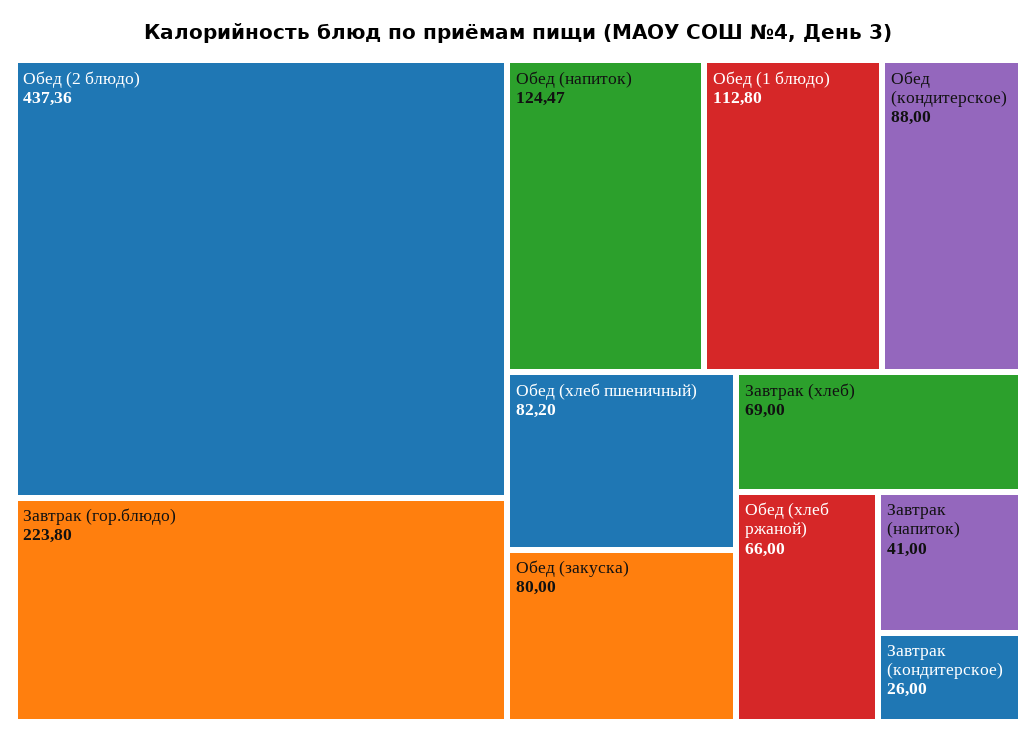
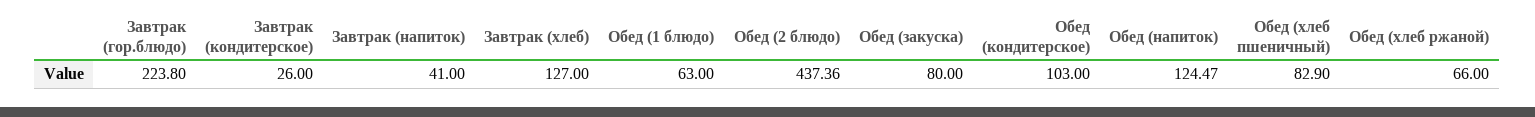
  {
    "Обед (2 блюдо)": 437.36,
    "Завтрак (гор.блюдо)": 223.8,
    "Обед (напиток)": 124.47,
-   "Обед (1 блюдо)": 112.8,
+   "Обед (1 блюдо)": 63,
-   "Обед (кондитерское)": 88,
+   "Обед (кондитерское)": 103,
-   "Обед (хлеб пшеничный)": 82.2,
+   "Обед (хлеб пшеничный)": 82.9,
    "Обед (закуска)": 80,
-   "Завтрак (хлеб)": 69,
+   "Завтрак (хлеб)": 127,
    "Обед (хлеб ржаной)": 66,
    "Завтрак (напиток)": 41,
    "Завтрак (кондитерское)": 26
  }

